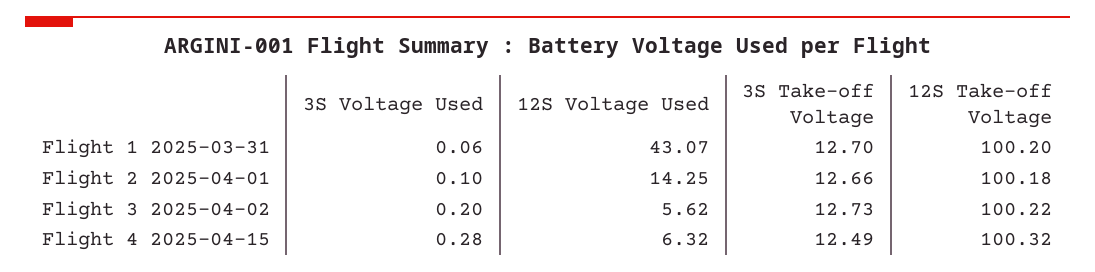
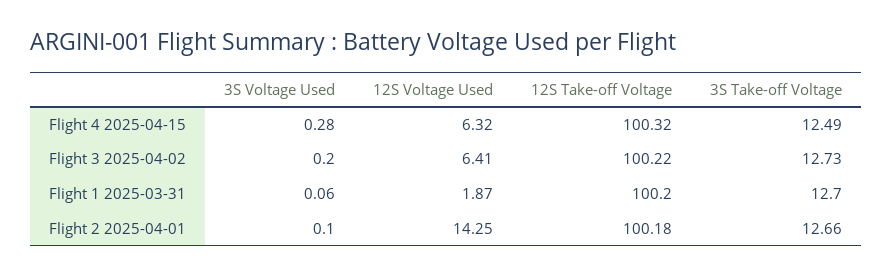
  {
    "3S Voltage Used": {
      "Flight 1 2025-03-31": 0.06,
      "Flight 2 2025-04-01": 0.1,
      "Flight 3 2025-04-02": 0.2,
      "Flight 4 2025-04-15": 0.28
    },
    "12S Voltage Used": {
-     "Flight 1 2025-03-31": 43.07,
+     "Flight 1 2025-03-31": 1.87,
      "Flight 2 2025-04-01": 14.25,
-     "Flight 3 2025-04-02": 5.62,
+     "Flight 3 2025-04-02": 6.41,
      "Flight 4 2025-04-15": 6.32
    },
    "3S Take-off Voltage": {
      "Flight 1 2025-03-31": 12.7,
      "Flight 2 2025-04-01": 12.66,
      "Flight 3 2025-04-02": 12.73,
      "Flight 4 2025-04-15": 12.49
    },
    "12S Take-off Voltage": {
      "Flight 1 2025-03-31": 100.2,
      "Flight 2 2025-04-01": 100.18,
      "Flight 3 2025-04-02": 100.22,
      "Flight 4 2025-04-15": 100.32
    }
  }

